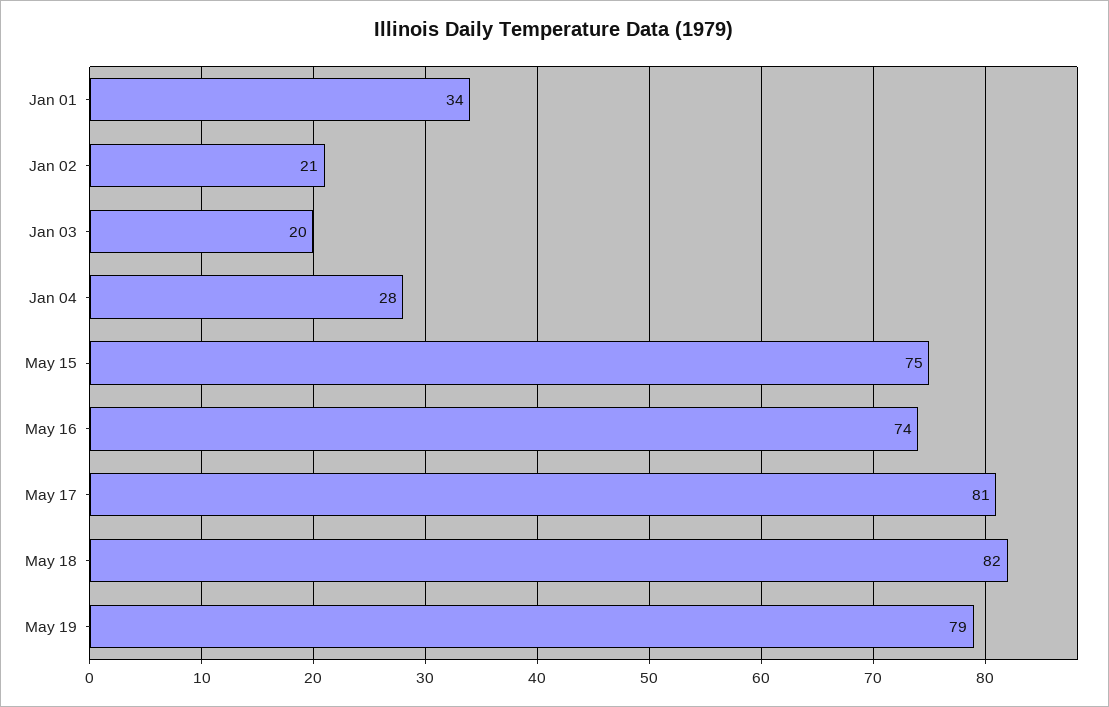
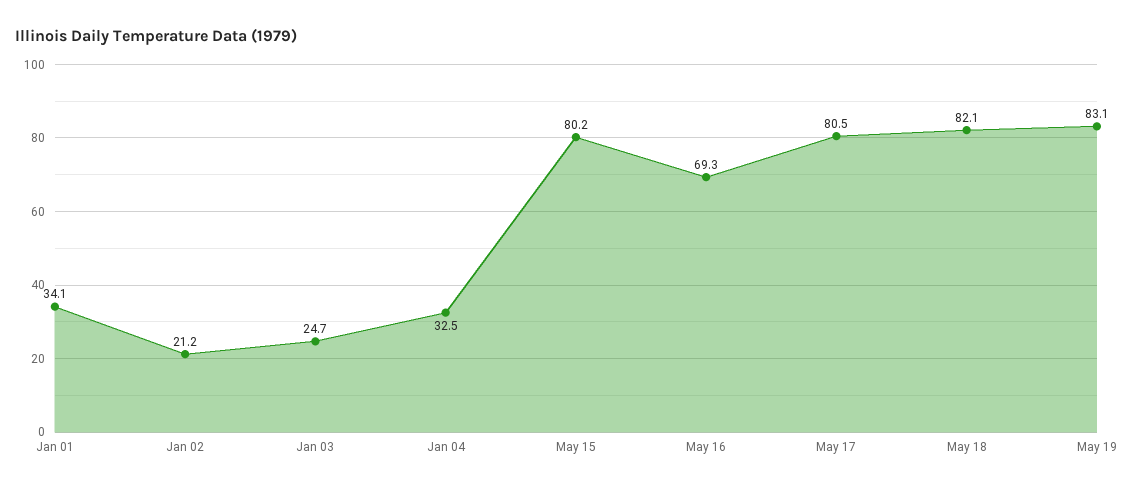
  {
    "Jan 01": 34.1,
    "Jan 02": 21.2,
-   "Jan 03": 20,
+   "Jan 03": 24.7,
-   "Jan 04": 28,
+   "Jan 04": 32.5,
-   "May 15": 75,
+   "May 15": 80.2,
-   "May 16": 74,
+   "May 16": 69.3,
    "May 17": 80.5,
    "May 18": 82.1,
-   "May 19": 79
+   "May 19": 83.1
  }

